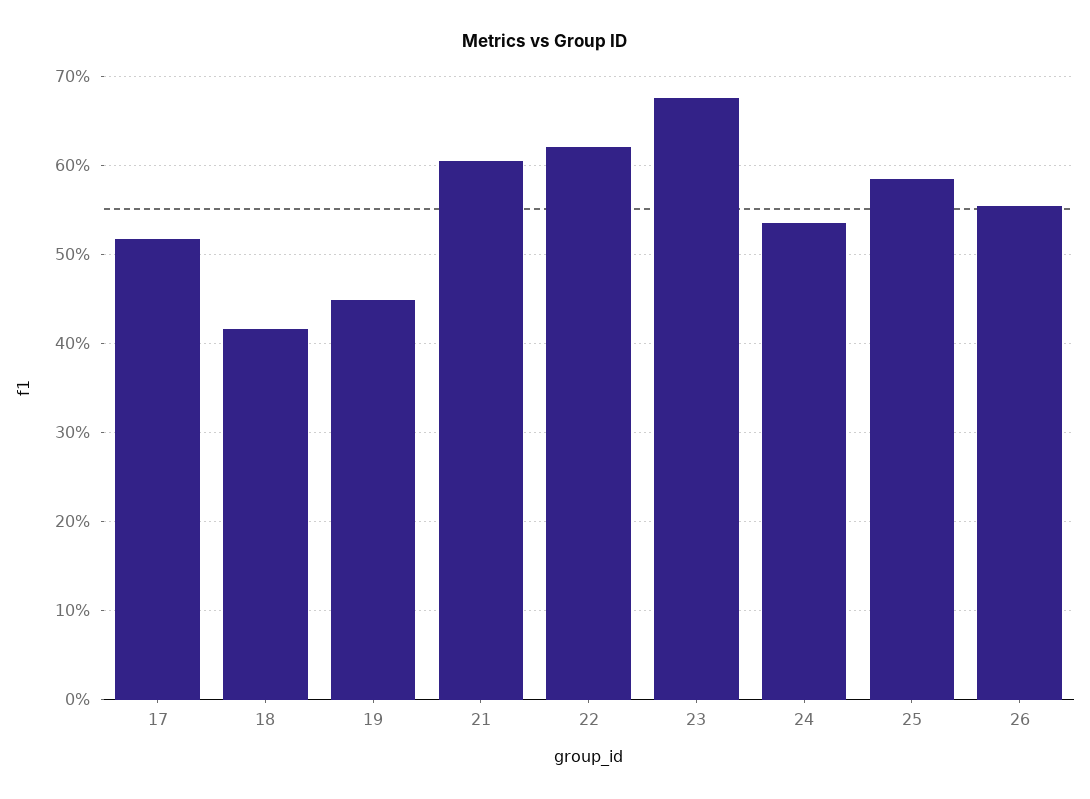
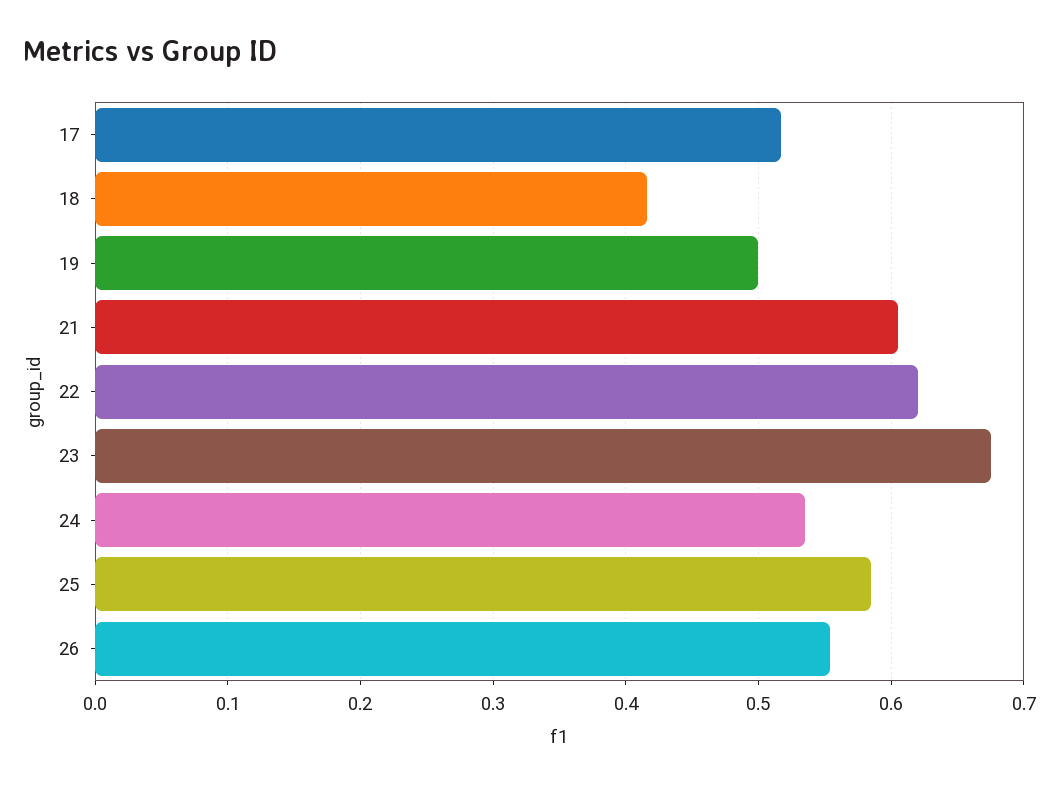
  {
    "17": 0.52,
    "18": 0.42,
-   "19": 0.45,
+   "19": 0.5,
    "21": 0.61,
    "22": 0.62,
    "23": 0.68,
    "24": 0.54,
    "25": 0.58,
    "26": 0.55
  }

